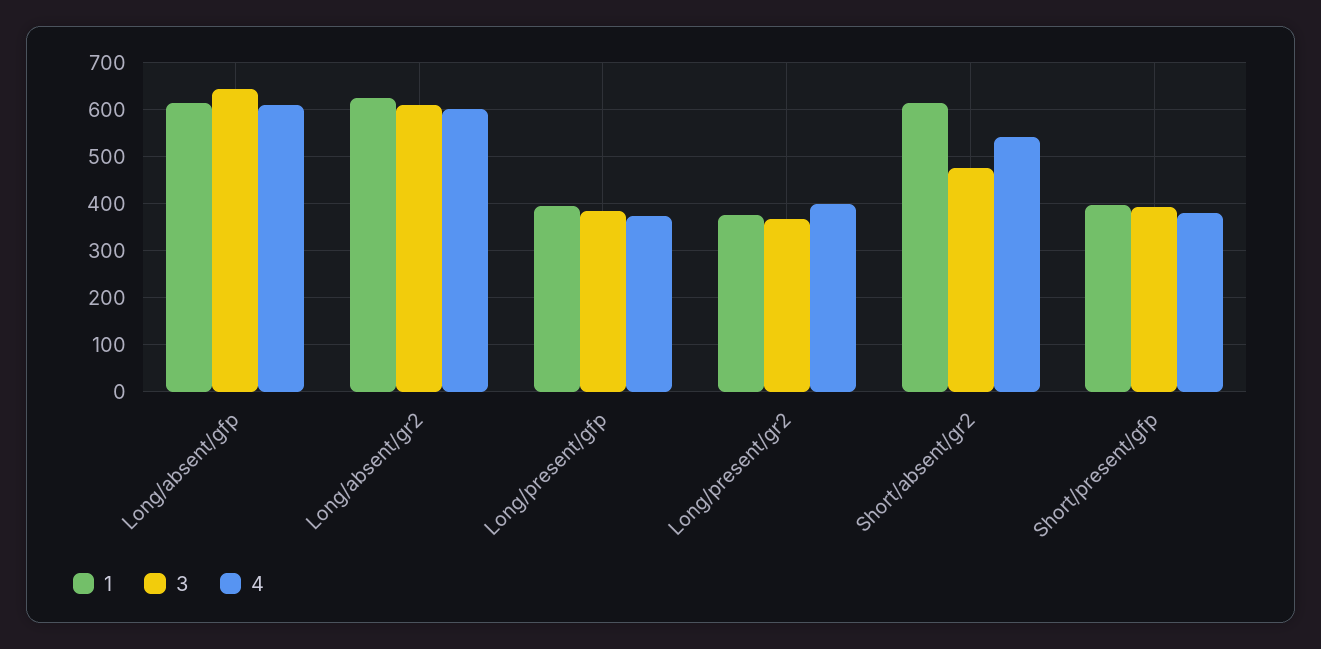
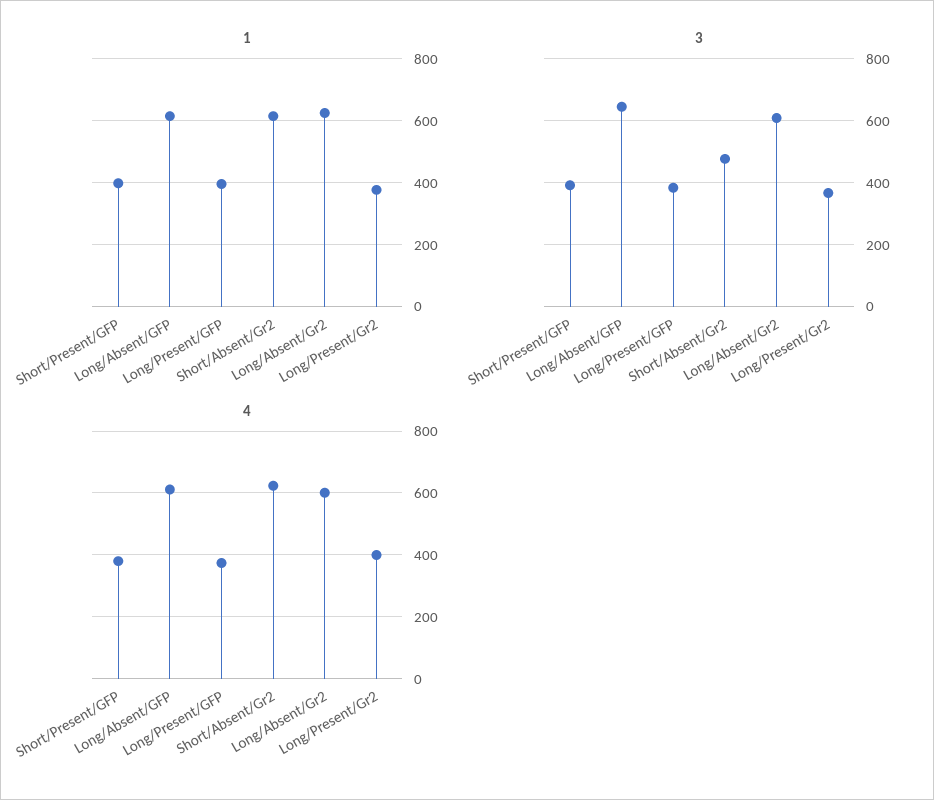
  {
    "1": {
      "Long/absent/gfp": 620,
      "Long/absent/gr2": 620,
      "Long/present/gfp": 400,
      "Long/present/gr2": 380,
      "Short/absent/gr2": 620,
      "Short/present/gfp": 400
    },
    "3": {
      "Long/absent/gfp": 640,
      "Long/absent/gr2": 600,
      "Long/present/gfp": 380,
      "Long/present/gr2": 360,
      "Short/absent/gr2": 480,
      "Short/present/gfp": 400
    },
    "4": {
      "Long/absent/gfp": 620,
      "Long/absent/gr2": 600,
      "Long/present/gfp": 380,
      "Long/present/gr2": 400,
-     "Short/absent/gr2": 540,
+     "Short/absent/gr2": 620,
      "Short/present/gfp": 380
    }
  }

